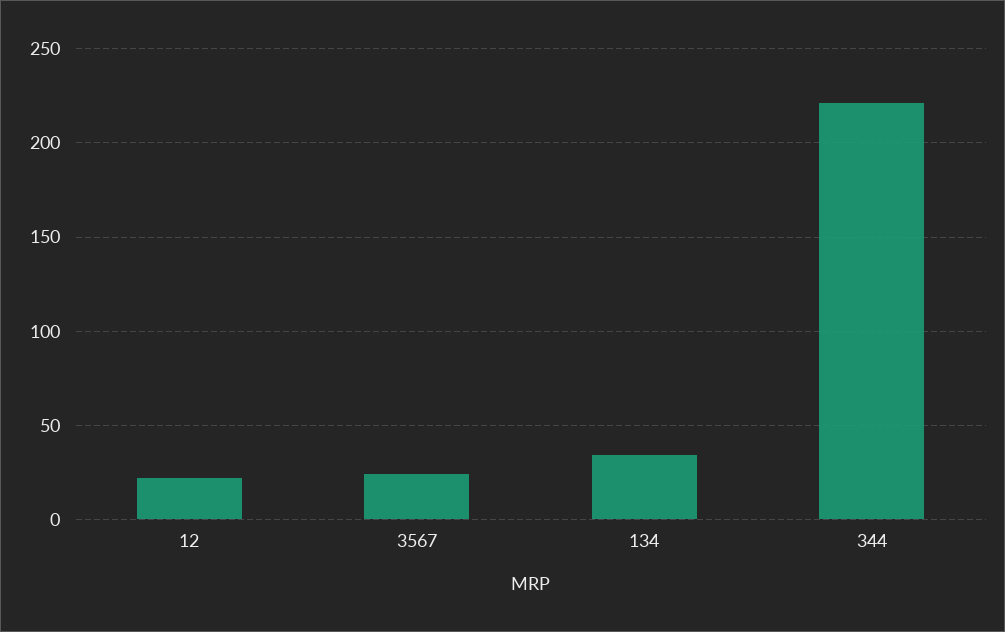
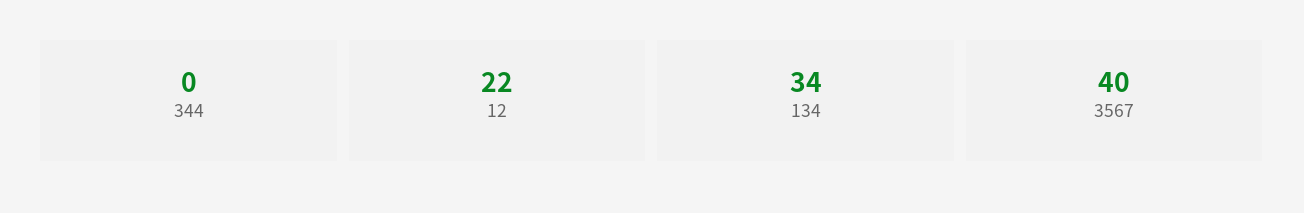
  {
    "12": 22,
-   "3567": 25,
+   "3567": 40,
    "134": 34,
-   "344": 220
+   "344": 0
  }

